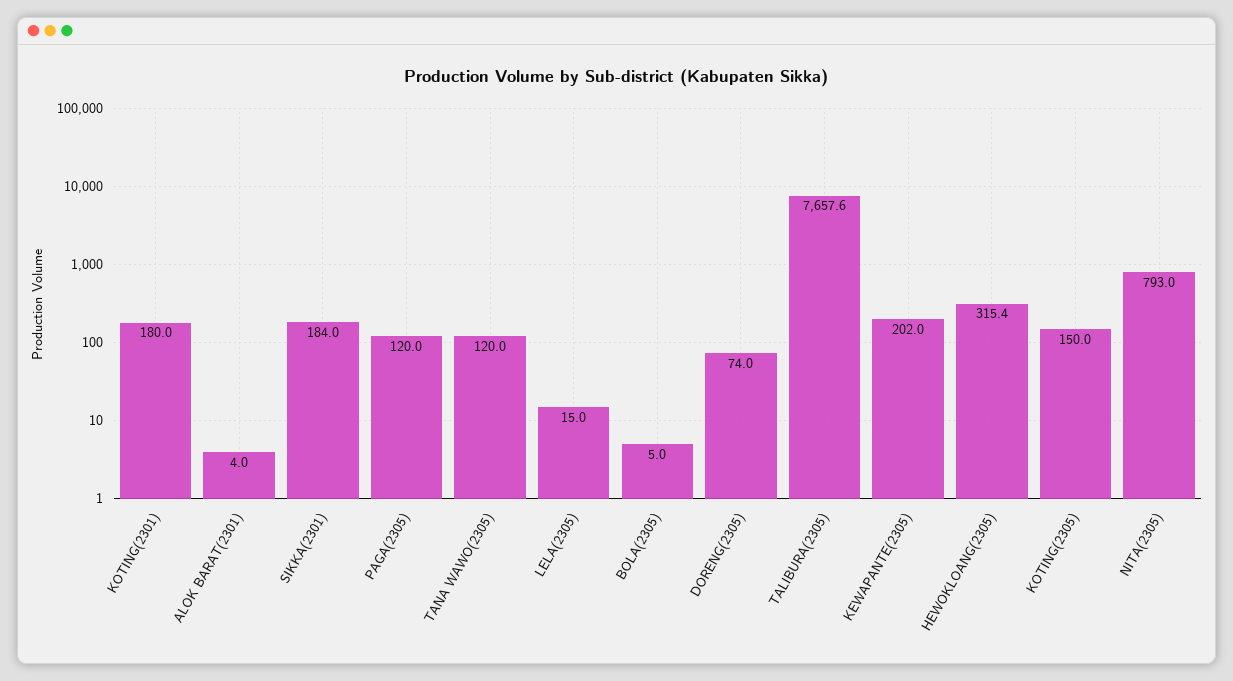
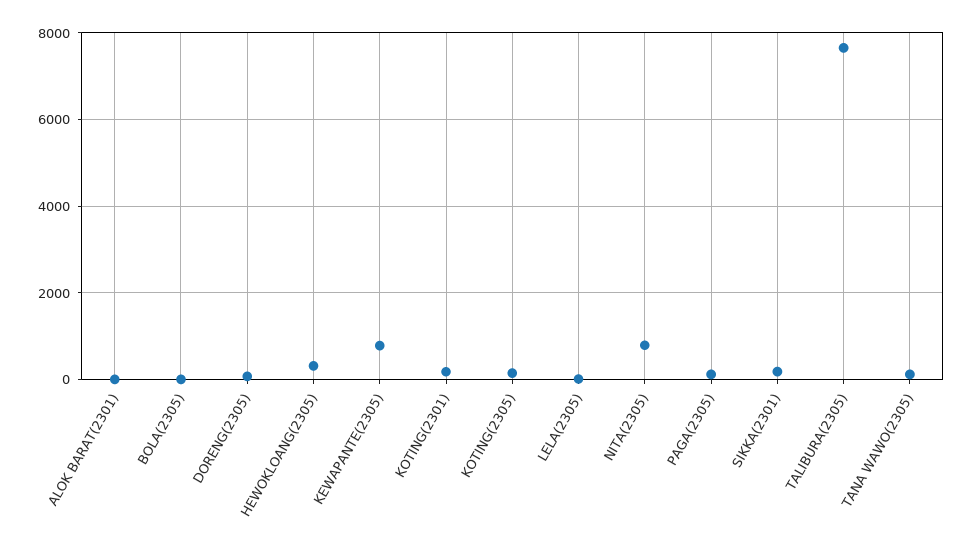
  {
    "KOTING(2301)": 180,
    "ALOK BARAT(2301)": 4,
    "SIKKA(2301)": 184,
    "PAGA(2305)": 120,
    "TANA WAWO(2305)": 120,
    "LELA(2305)": 15,
    "BOLA(2305)": 5,
    "DORENG(2305)": 74,
    "TALIBURA(2305)": 7657.6,
-   "KEWAPANTE(2305)": 202,
+   "KEWAPANTE(2305)": 800,
    "HEWOKLOANG(2305)": 315.4,
    "KOTING(2305)": 150,
    "NITA(2305)": 793
  }

